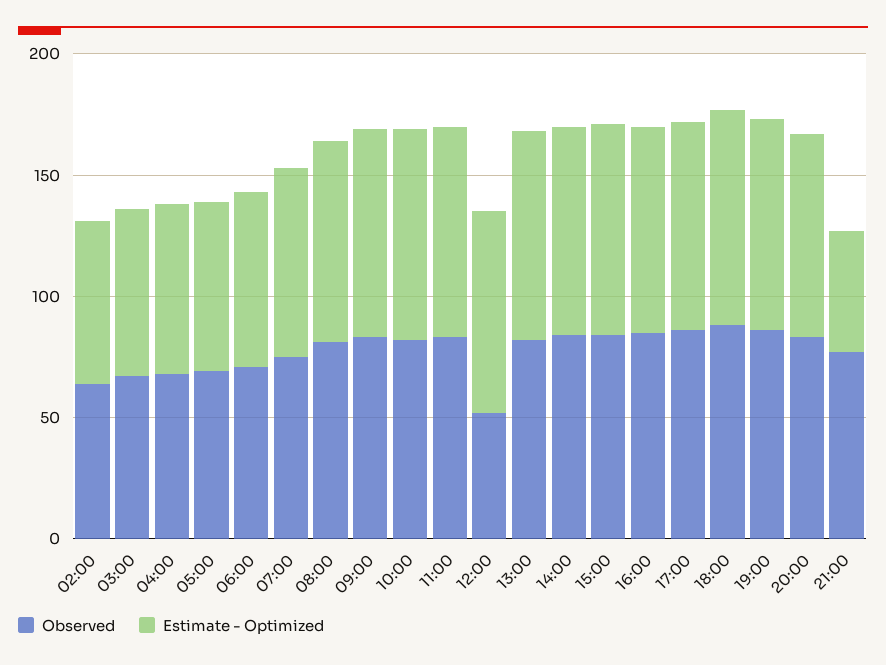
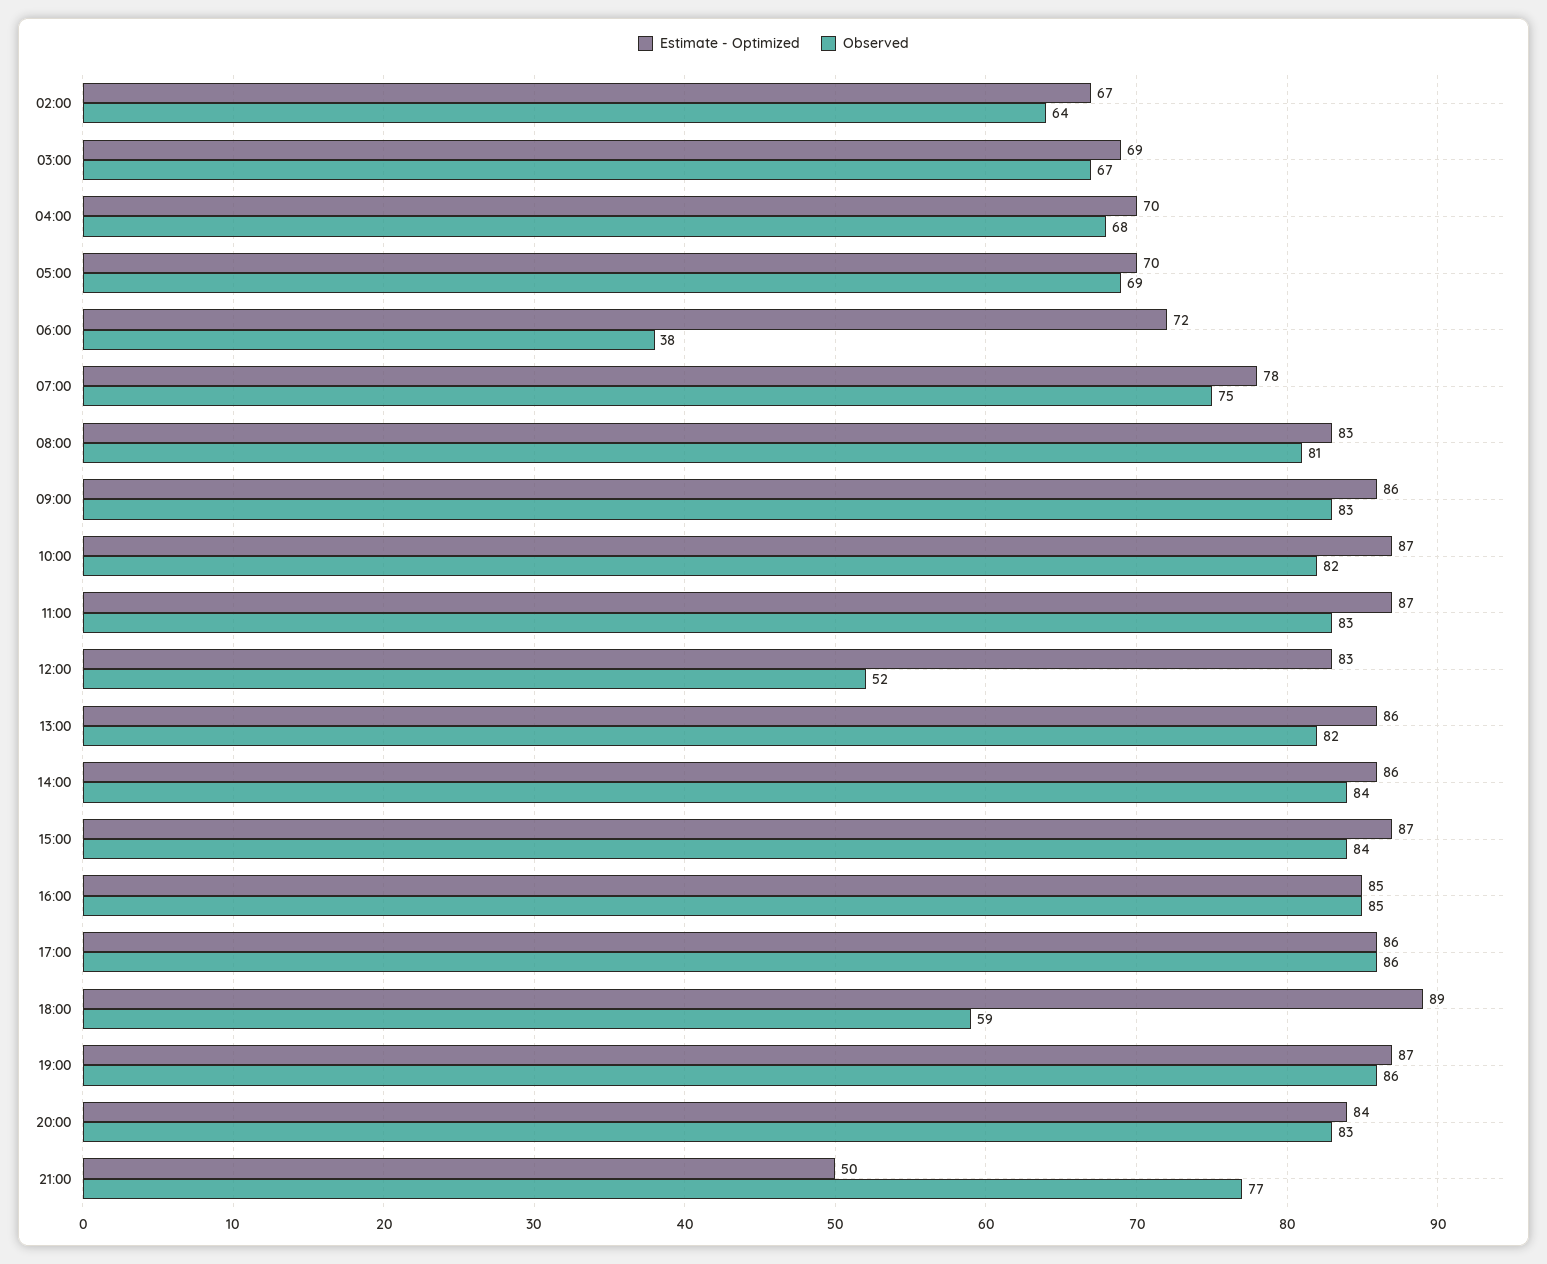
  {
    "Observed": {
      "02:00": 64,
      "03:00": 67,
      "04:00": 68,
      "05:00": 69,
-     "06:00": 70,
+     "06:00": 38,
      "07:00": 75,
      "08:00": 81,
      "09:00": 83,
      "10:00": 82,
      "11:00": 83,
      "12:00": 52,
      "13:00": 82,
      "14:00": 84,
      "15:00": 84,
      "16:00": 85,
      "17:00": 86,
-     "18:00": 90,
+     "18:00": 59,
      "19:00": 86,
      "20:00": 83,
      "21:00": 77
    },
    "Estimate - Optimized": {
      "02:00": 67,
      "03:00": 69,
      "04:00": 70,
      "05:00": 70,
      "06:00": 72,
      "07:00": 78,
      "08:00": 83,
      "09:00": 86,
      "10:00": 87,
      "11:00": 87,
      "12:00": 83,
      "13:00": 86,
      "14:00": 86,
      "15:00": 87,
      "16:00": 85,
      "17:00": 86,
      "18:00": 89,
      "19:00": 87,
      "20:00": 84,
      "21:00": 50
    }
  }

